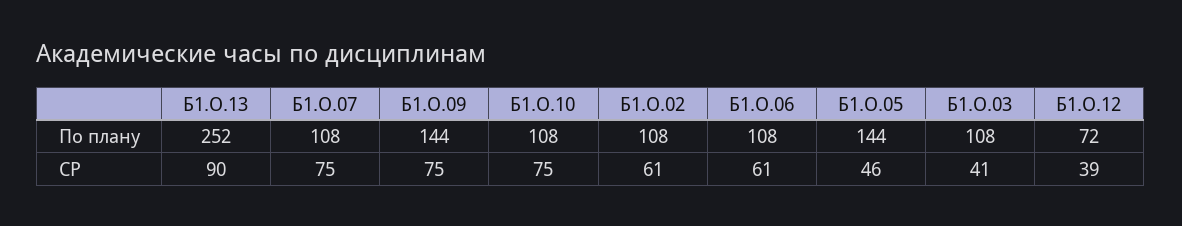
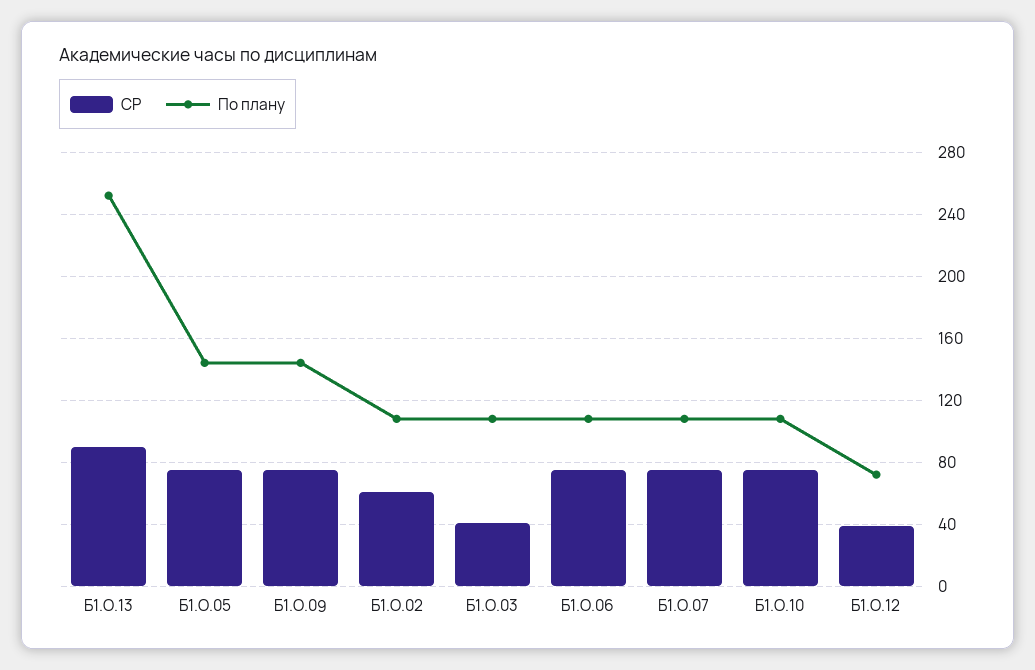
  {
    "По плану": {
      "Б1.О.13": 252,
      "Б1.О.07": 108,
      "Б1.О.09": 144,
      "Б1.О.10": 108,
      "Б1.О.02": 108,
      "Б1.О.06": 108,
      "Б1.О.05": 144,
      "Б1.О.03": 108,
      "Б1.О.12": 72
    },
    "СР": {
      "Б1.О.13": 90,
      "Б1.О.07": 75,
      "Б1.О.09": 75,
      "Б1.О.10": 75,
      "Б1.О.02": 61,
-     "Б1.О.06": 61,
+     "Б1.О.06": 75,
-     "Б1.О.05": 46,
+     "Б1.О.05": 75,
      "Б1.О.03": 41,
      "Б1.О.12": 39
    }
  }

